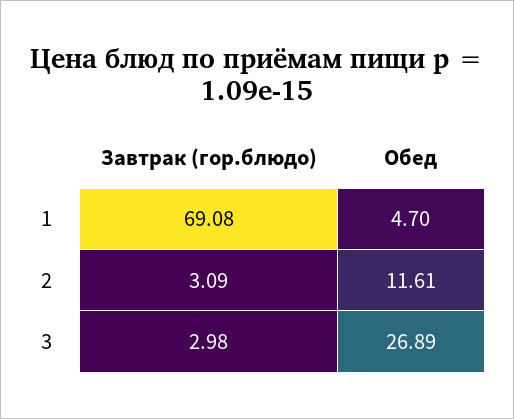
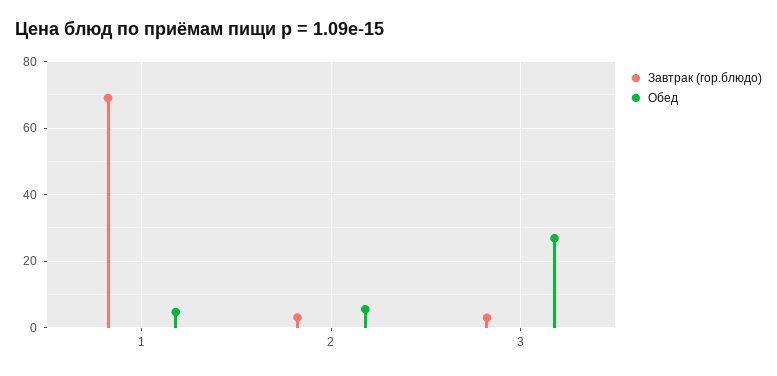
  {
    "Завтрак (гор.блюдо)": {
      "1": 69.08,
      "2": 3.09,
      "3": 2.98
    },
    "Обед": {
      "1": 4.7,
-     "2": 11.61,
+     "2": 6,
      "3": 26.89
    }
  }

